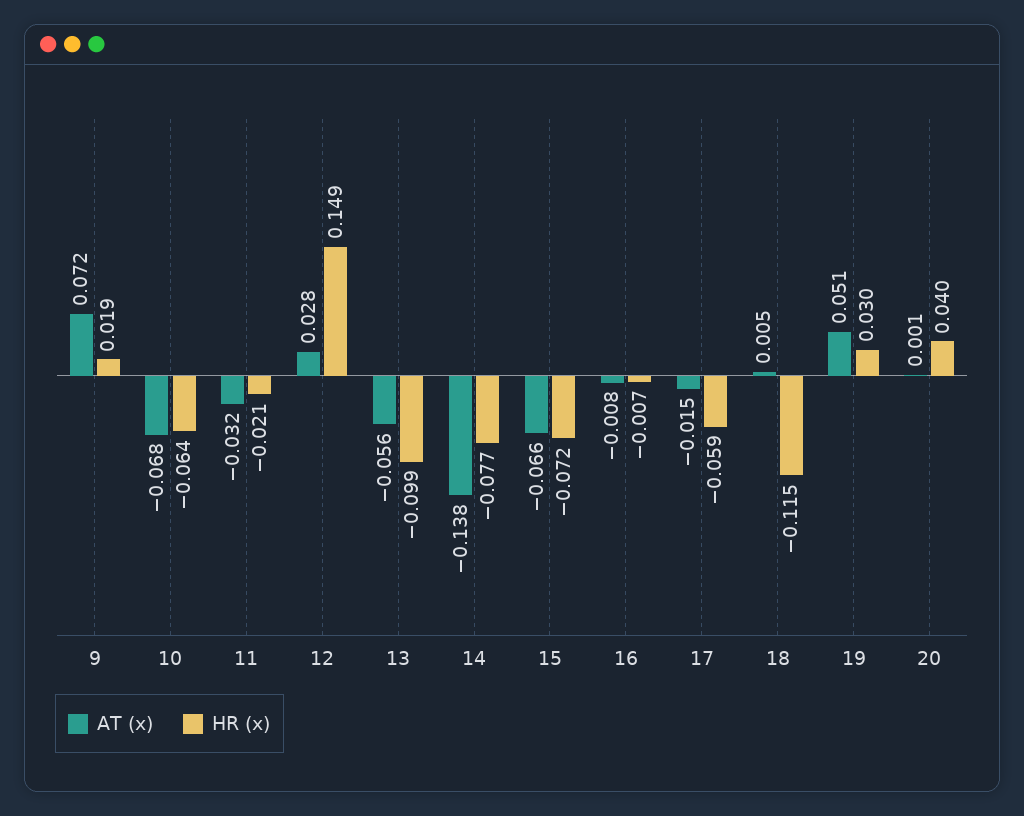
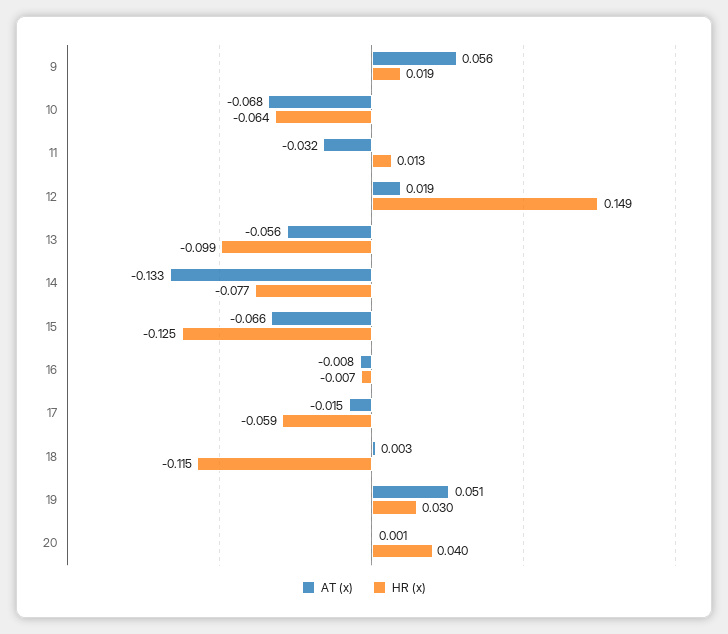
  {
    "AT (x)": {
-     "9": 0.072,
+     "9": 0.056,
      "10": -0.068,
      "11": -0.032,
-     "12": 0.028,
+     "12": 0.019,
      "13": -0.056,
-     "14": -0.138,
+     "14": -0.133,
      "15": -0.066,
      "16": -0.008,
      "17": -0.015,
-     "18": 0.005,
+     "18": 0.003,
      "19": 0.051,
      "20": 0.001
    },
    "HR (x)": {
      "9": 0.019,
      "10": -0.064,
-     "11": -0.021,
+     "11": 0.013,
      "12": 0.149,
      "13": -0.099,
      "14": -0.077,
-     "15": -0.072,
+     "15": -0.125,
      "16": -0.007,
      "17": -0.059,
      "18": -0.115,
      "19": 0.03,
      "20": 0.04
    }
  }

